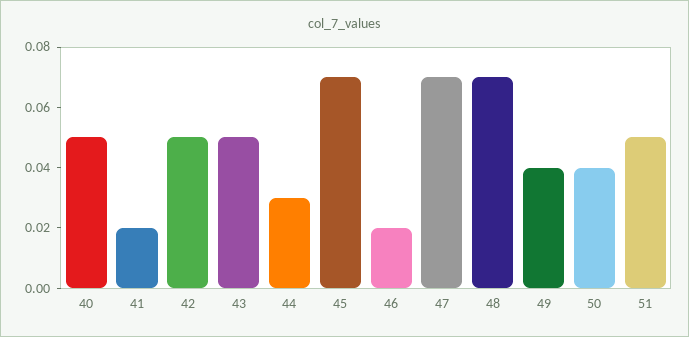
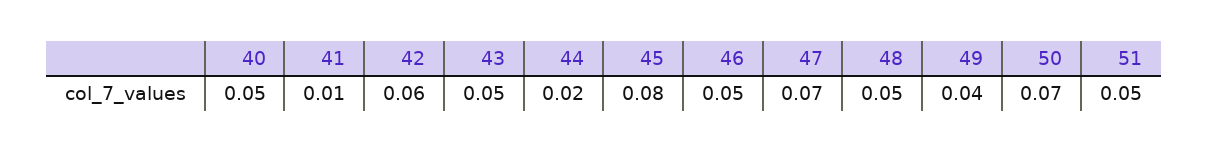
  {
    "40": 0.05,
-   "41": 0.02,
+   "41": 0.01,
-   "42": 0.05,
+   "42": 0.06,
    "43": 0.05,
-   "44": 0.03,
+   "44": 0.02,
-   "45": 0.07,
+   "45": 0.08,
-   "46": 0.02,
+   "46": 0.05,
    "47": 0.07,
-   "48": 0.07,
+   "48": 0.05,
    "49": 0.04,
-   "50": 0.04,
+   "50": 0.07,
    "51": 0.05
  }

